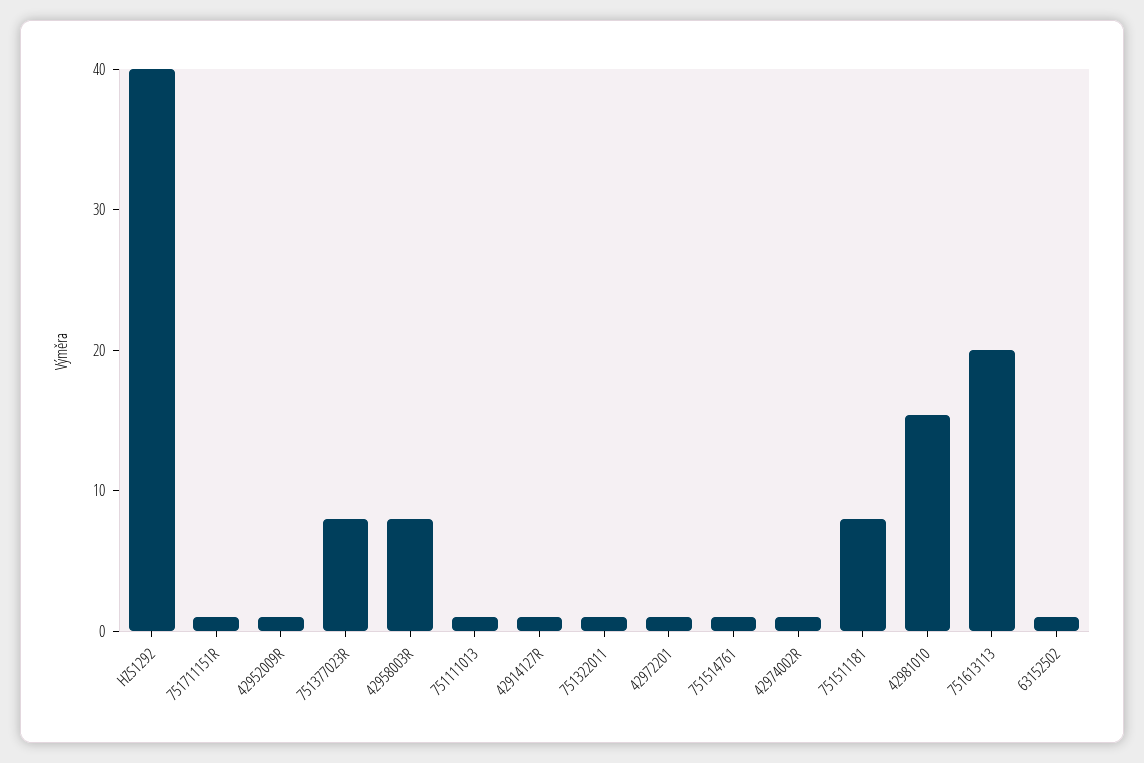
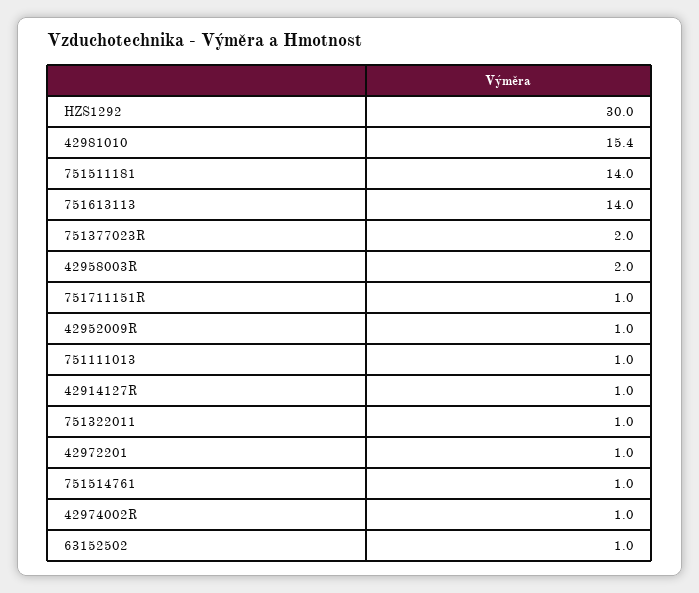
  {
-   "HZS1292": 40,
+   "HZS1292": 30,
    "751711151R": 1,
    "42952009R": 1,
-   "751377023R": 8,
+   "751377023R": 2,
-   "42958003R": 8,
+   "42958003R": 2,
    "751111013": 1,
    "42914127R": 1,
    "751322011": 1,
    "42972201": 1,
    "751514761": 1,
    "42974002R": 1,
-   "751511181": 8,
+   "751511181": 14,
    "42981010": 15.4,
-   "751613113": 20,
+   "751613113": 14,
    "63152502": 1
  }

